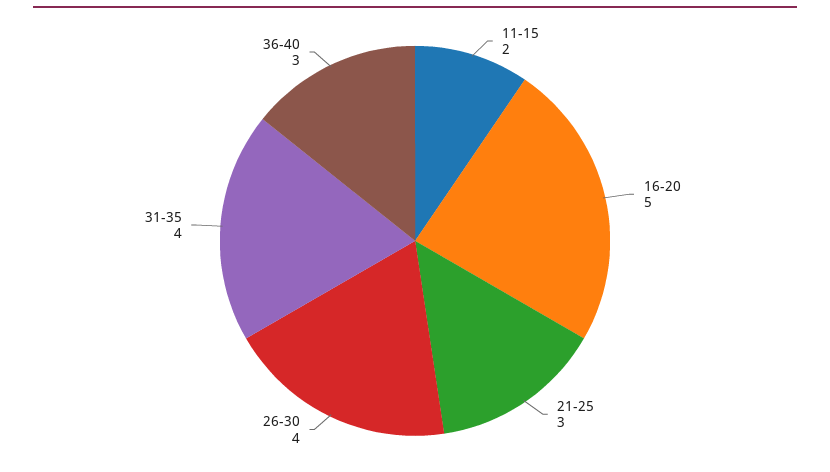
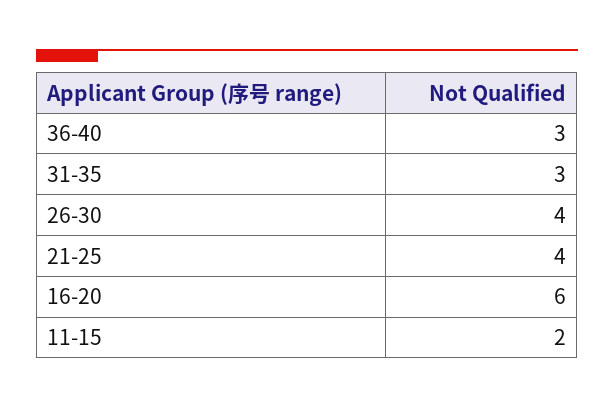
  {
    "11-15": 2,
-   "16-20": 5,
+   "16-20": 6,
-   "21-25": 3,
+   "21-25": 4,
    "26-30": 4,
-   "31-35": 4,
+   "31-35": 3,
    "36-40": 3
  }

